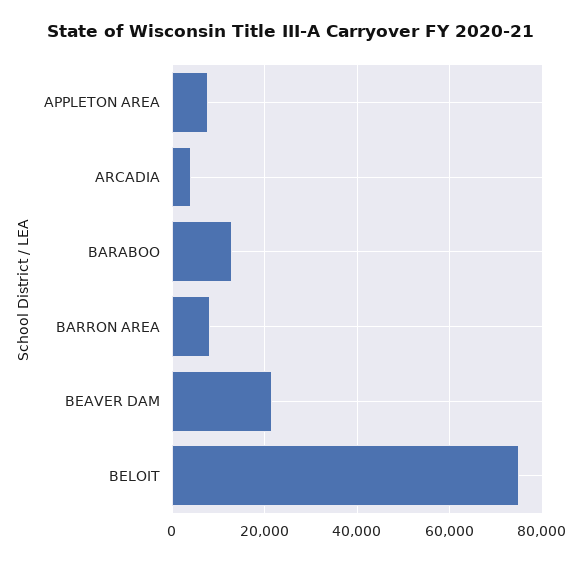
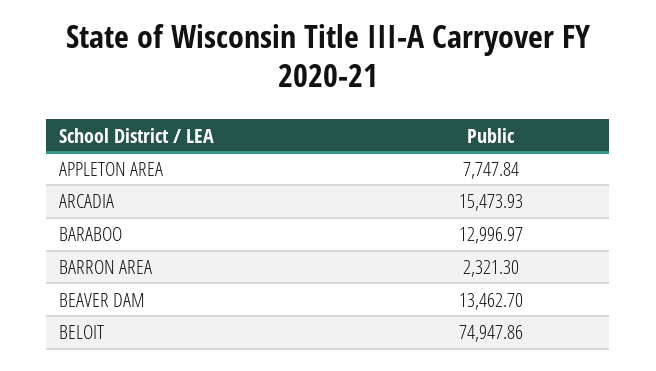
  {
    "APPLETON AREA": 7747.84,
-   "ARCADIA": 4000,
+   "ARCADIA": 15473.93,
    "BARABOO": 12996.97,
-   "BARRON AREA": 8000,
+   "BARRON AREA": 2321.3,
-   "BEAVER DAM": 22000,
+   "BEAVER DAM": 13462.7,
    "BELOIT": 74947.86
  }

